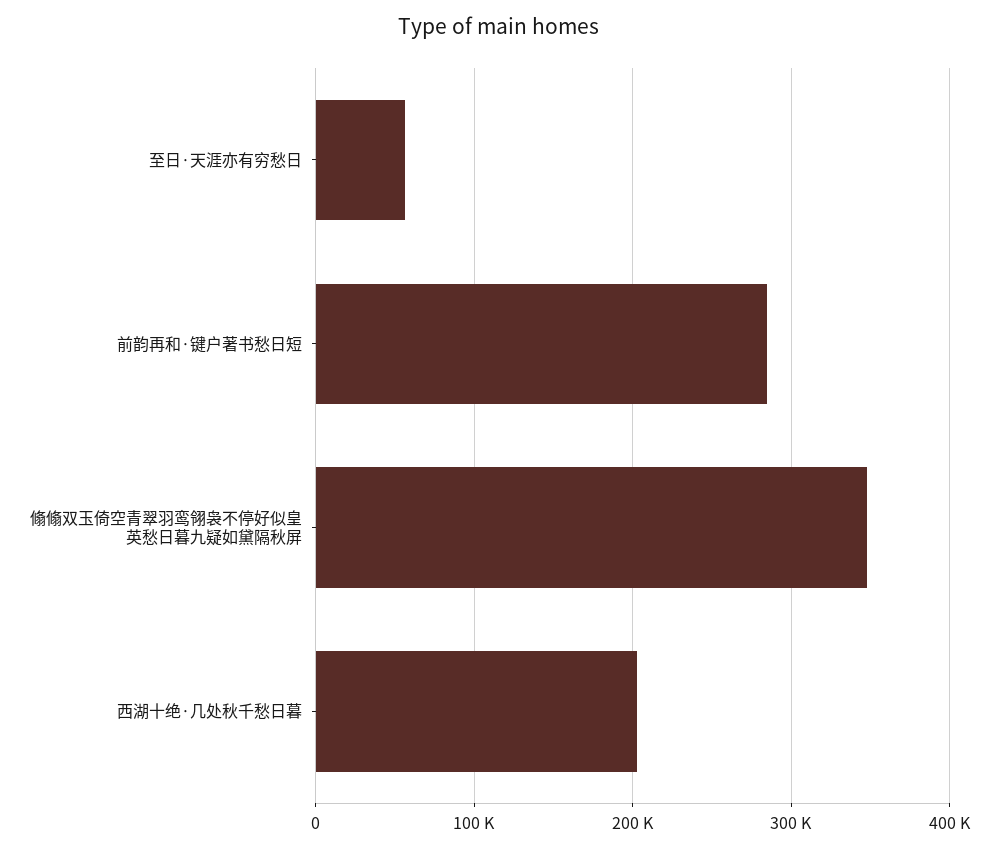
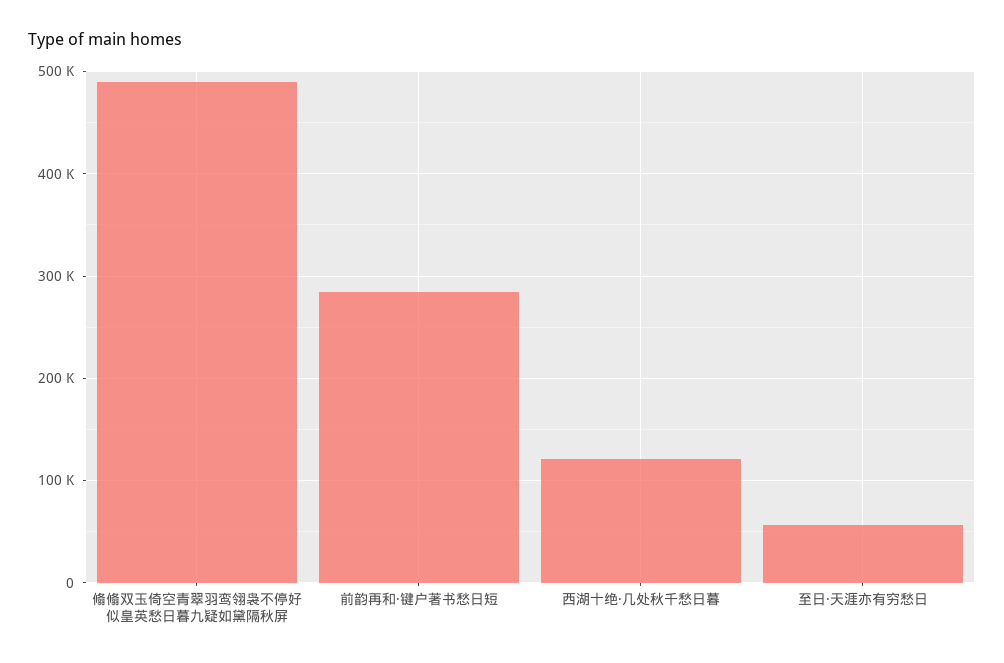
  {
    "至日·天涯亦有穷愁日": 60000,
    "前韵再和·键户著书愁日短": 280000,
-   "翛翛双玉倚空青翠羽鸾翎袅不停好似皇英愁日暮九疑如黛隔秋屏": 350000,
+   "翛翛双玉倚空青翠羽鸾翎袅不停好似皇英愁日暮九疑如黛隔秋屏": 490000,
-   "西湖十绝·几处秋千愁日暮": 200000
+   "西湖十绝·几处秋千愁日暮": 120000
  }

